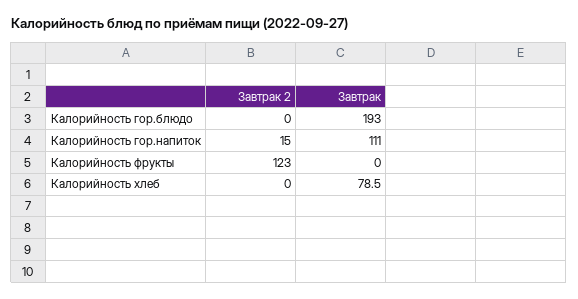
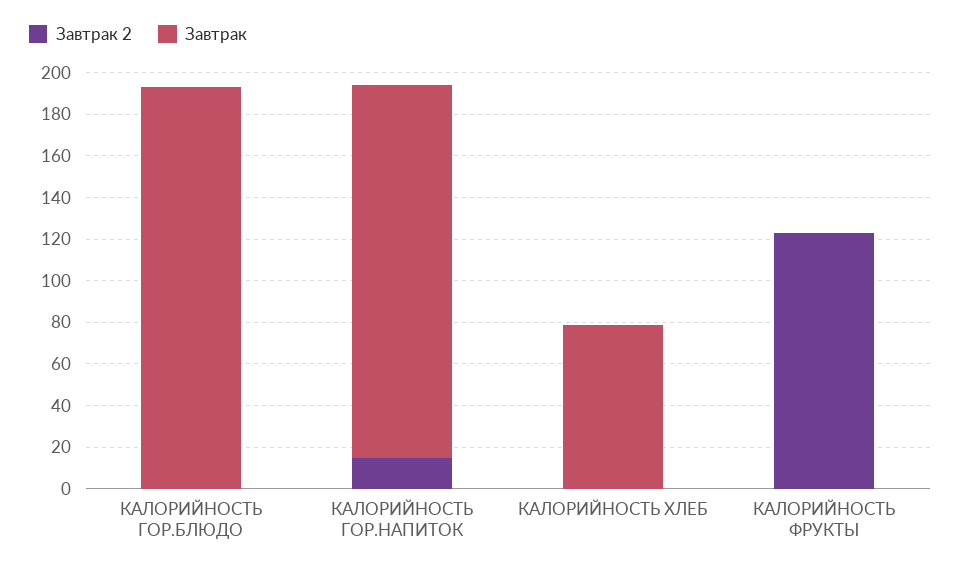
  {
    "Завтрак 2": {
      "Калорийность гор.блюдо": 0,
      "Калорийность гор.напиток": 15,
      "Калорийность фрукты": 123,
      "Калорийность хлеб": 0
    },
    "Завтрак": {
      "Калорийность гор.блюдо": 193,
-     "Калорийность гор.напиток": 111,
+     "Калорийность гор.напиток": 180,
      "Калорийность фрукты": 0,
      "Калорийность хлеб": 78.5
    }
  }

